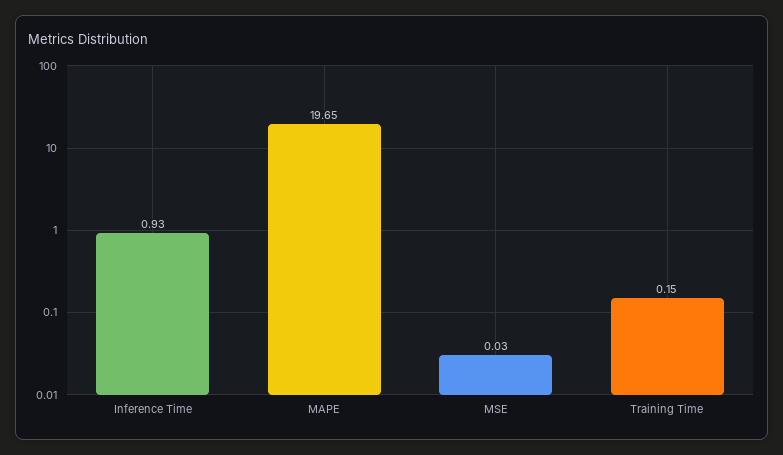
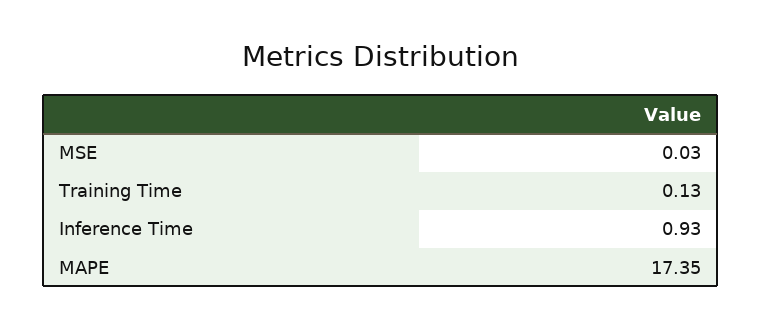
  {
    "Inference Time": 0.93,
-   "MAPE": 19.65,
+   "MAPE": 17.35,
    "MSE": 0.03,
-   "Training Time": 0.15
+   "Training Time": 0.13
  }

